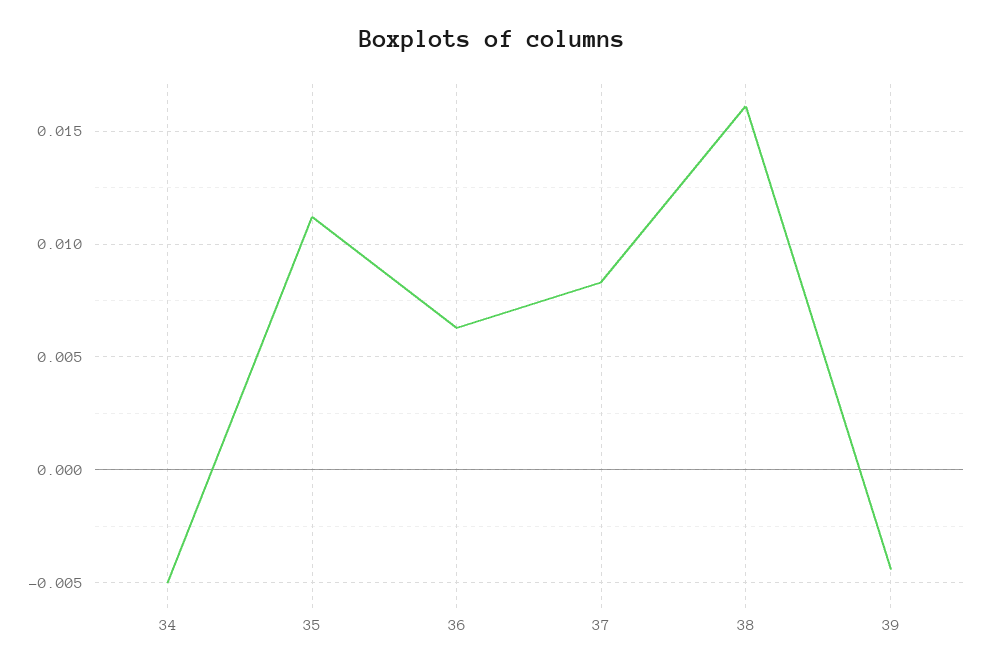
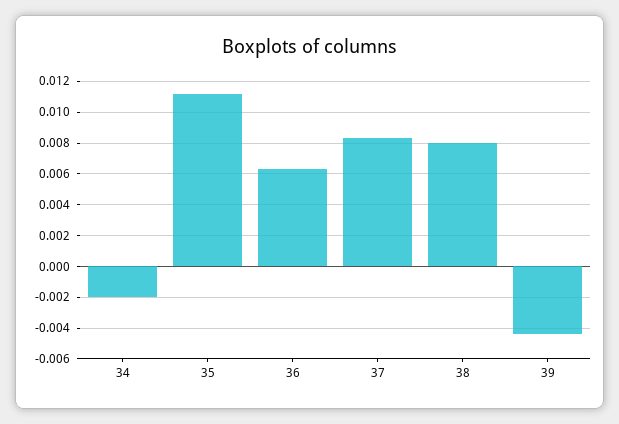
  {
-   "34": -0.005,
+   "34": -0.002,
    "35": 0.011,
    "36": 0.0065,
    "37": 0.0085,
-   "38": 0.016,
+   "38": 0.008,
    "39": -0.0045
  }

